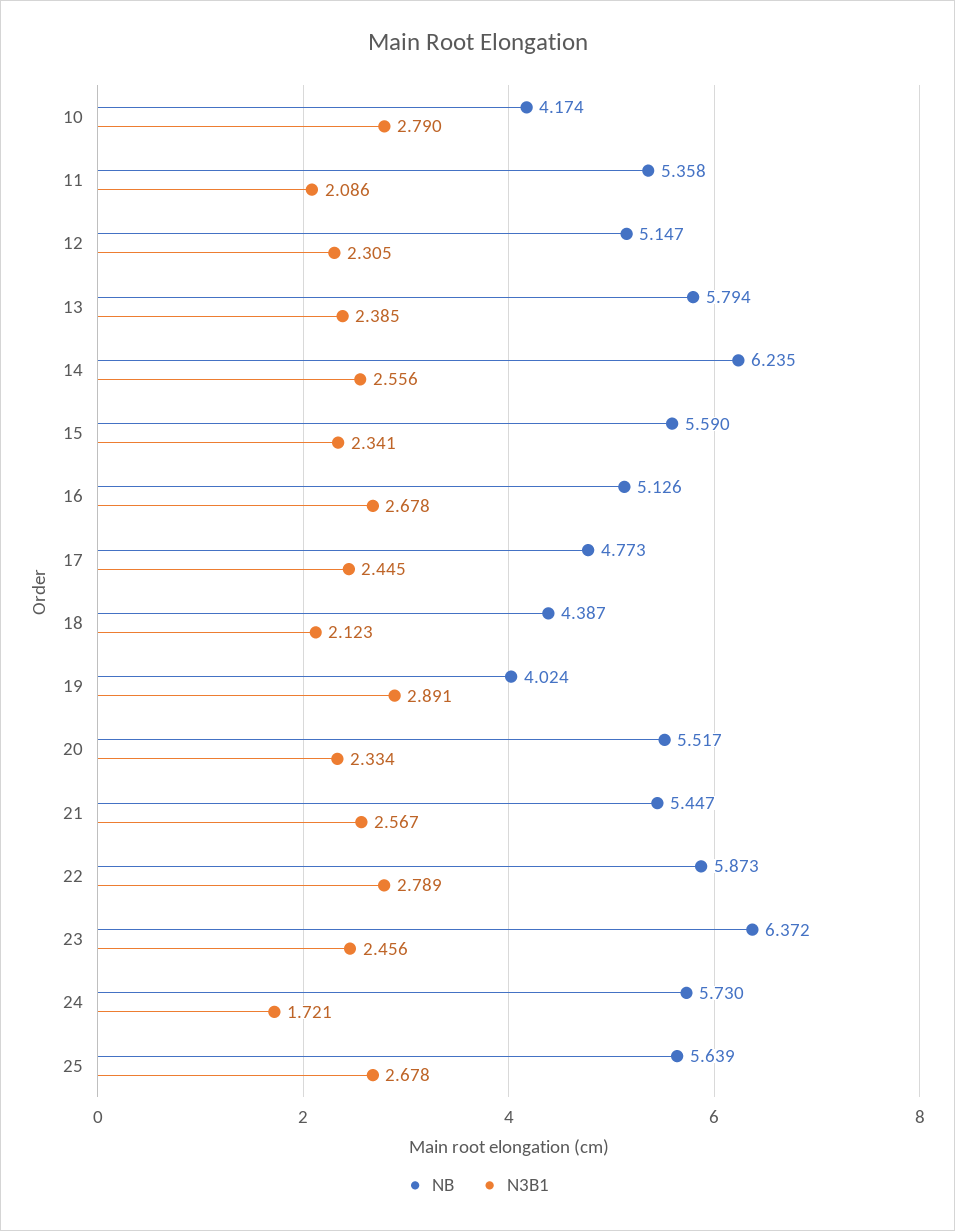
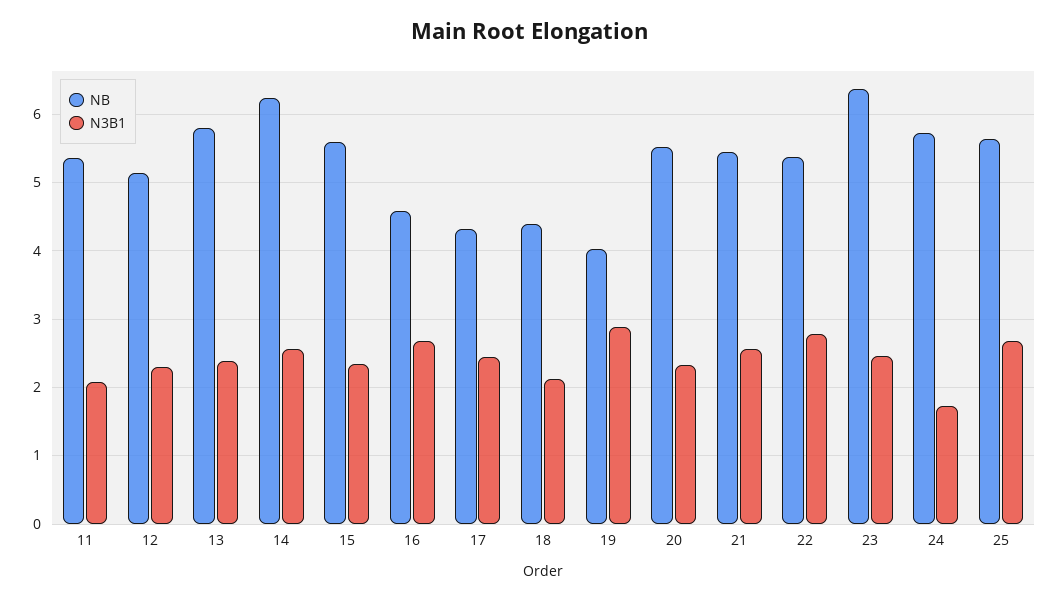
  {
    "NB": {
-     "10": 4.174,
      "11": 5.358,
      "12": 5.147,
      "13": 5.794,
      "14": 6.235,
      "15": 5.59,
-     "16": 5.126,
+     "16": 4.6,
-     "17": 4.773,
+     "17": 4.3,
      "18": 4.387,
      "19": 4.024,
      "20": 5.517,
      "21": 5.447,
-     "22": 5.873,
+     "22": 5.4,
      "23": 6.372,
      "24": 5.73,
      "25": 5.639
    },
    "N3B1": {
-     "10": 2.79,
      "11": 2.086,
      "12": 2.305,
      "13": 2.385,
      "14": 2.556,
      "15": 2.341,
      "16": 2.678,
      "17": 2.445,
      "18": 2.123,
      "19": 2.891,
      "20": 2.334,
      "21": 2.567,
      "22": 2.789,
      "23": 2.456,
      "24": 1.721,
      "25": 2.678
    }
  }

